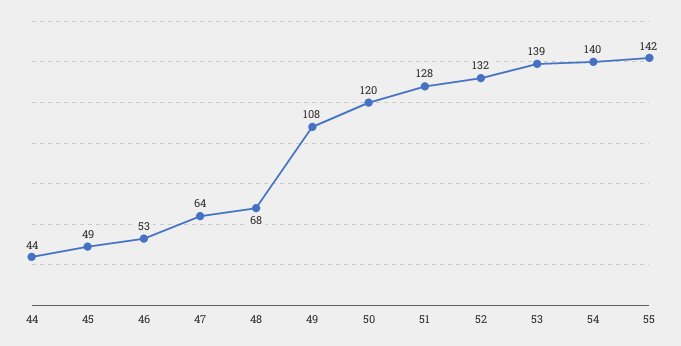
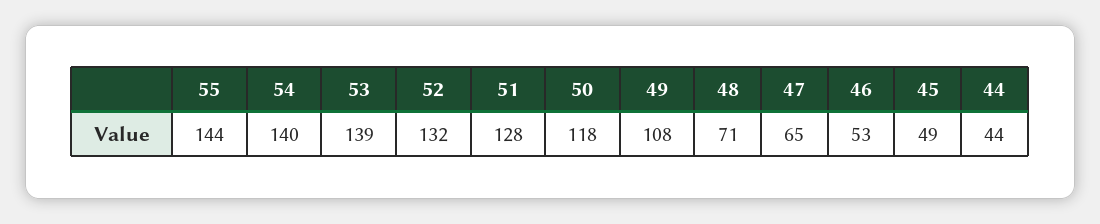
  {
    "44": 44,
    "45": 49,
    "46": 53,
-   "47": 64,
+   "47": 65,
-   "48": 68,
+   "48": 71,
    "49": 108,
-   "50": 120,
+   "50": 118,
    "51": 128,
    "52": 132,
    "53": 139,
    "54": 140,
-   "55": 142
+   "55": 144
  }

